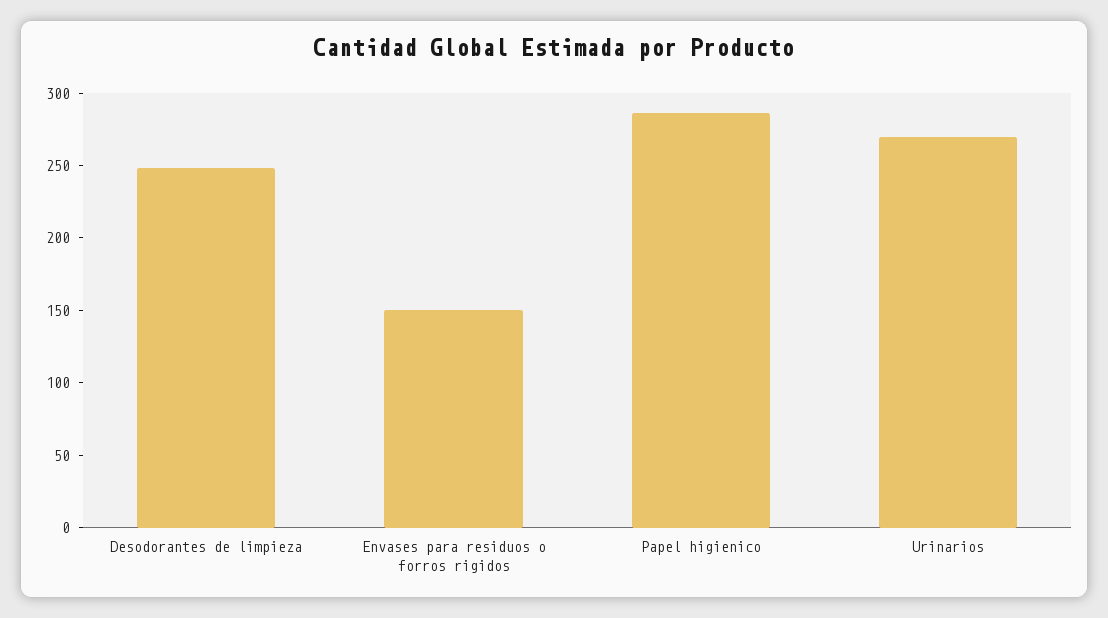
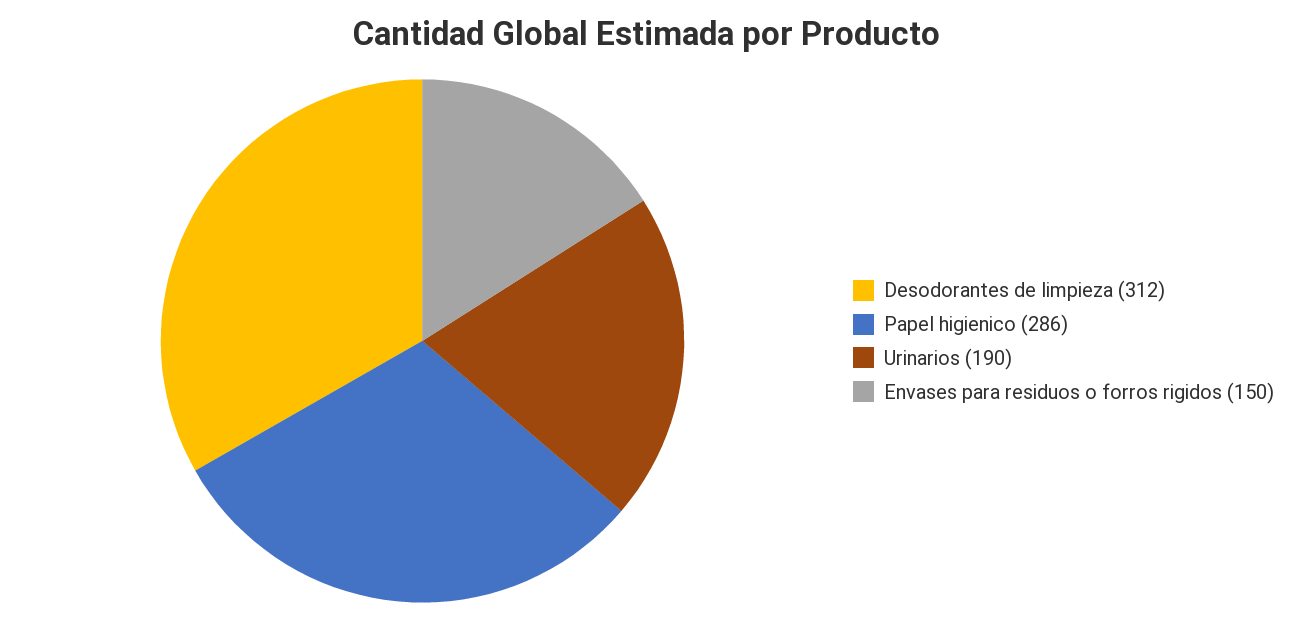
  {
-   "Desodorantes de limpieza": 250,
+   "Desodorantes de limpieza": 312,
    "Envases para residuos o forros rigidos": 150,
    "Papel higienico": 286,
-   "Urinarios": 270
+   "Urinarios": 190
  }

